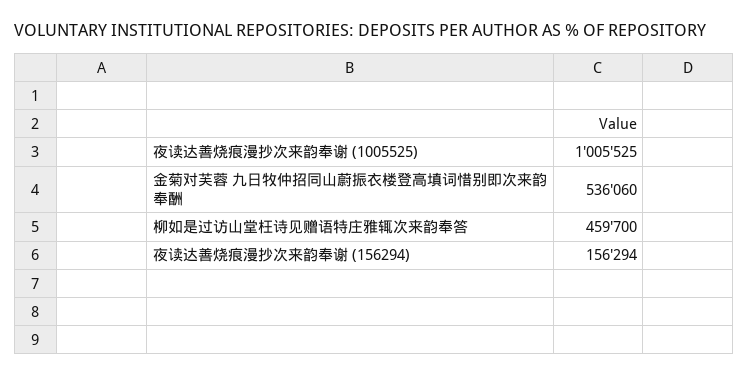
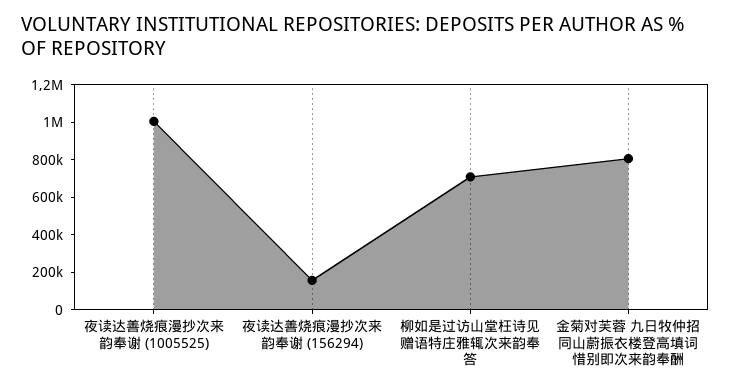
  {
    "夜读达善烧痕漫抄次来韵奉谢 (1005525)": 1005525,
-   "金菊对芙蓉 九日牧仲招同山蔚振衣楼登高填词惜别即次来韵奉酬": 536060,
+   "金菊对芙蓉 九日牧仲招同山蔚振衣楼登高填词惜别即次来韵奉酬": 800000,
-   "柳如是过访山堂枉诗见赠语特庄雅辄次来韵奉答": 459700,
+   "柳如是过访山堂枉诗见赠语特庄雅辄次来韵奉答": 700000,
    "夜读达善烧痕漫抄次来韵奉谢 (156294)": 156294
  }

